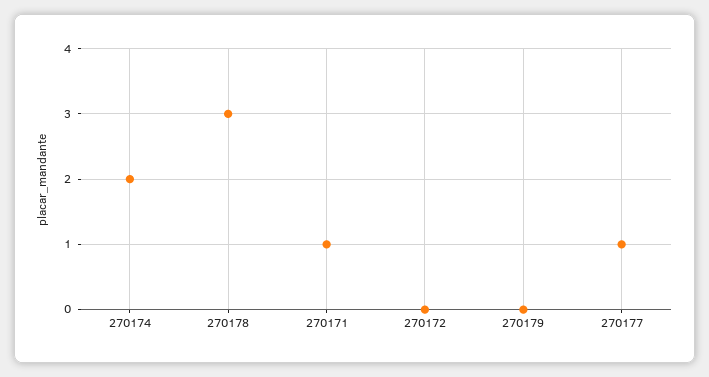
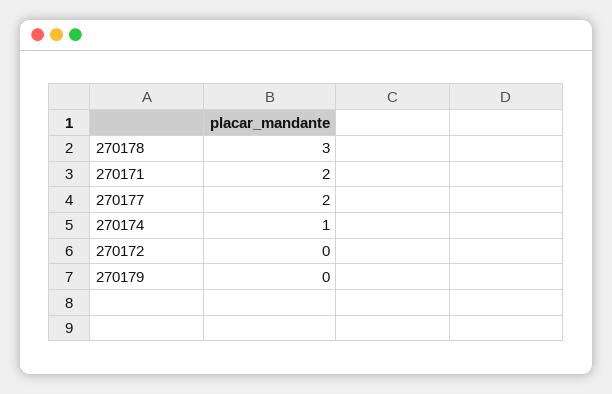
  {
-   "270174": 2,
+   "270174": 1,
    "270178": 3,
-   "270171": 1,
+   "270171": 2,
    "270172": 0,
    "270179": 0,
-   "270177": 1
+   "270177": 2
  }

